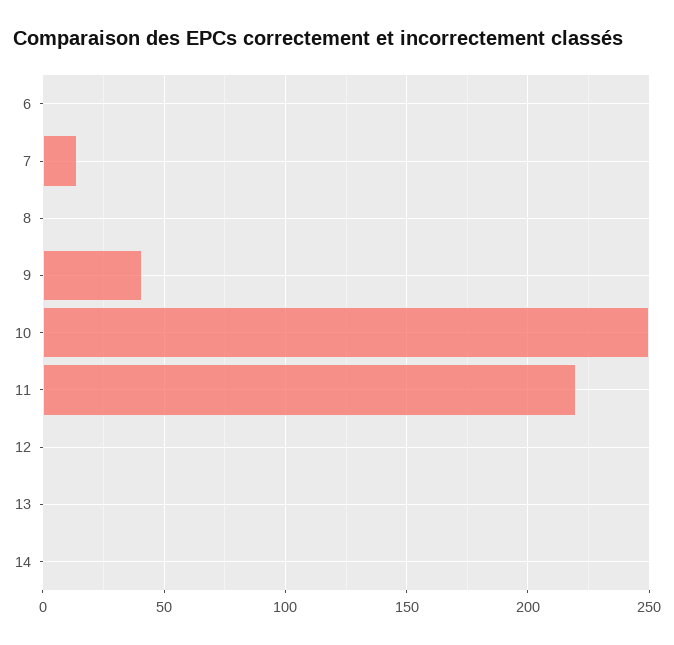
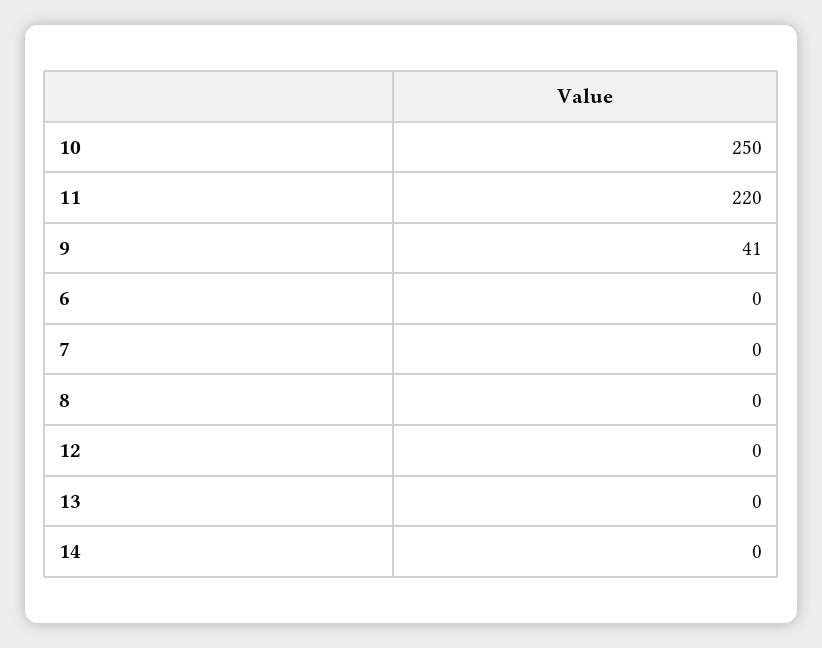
  {
    "6": 0,
-   "7": 15,
+   "7": 0,
    "8": 0,
    "9": 41,
    "10": 250,
    "11": 220,
    "12": 0,
    "13": 0,
    "14": 0
  }

